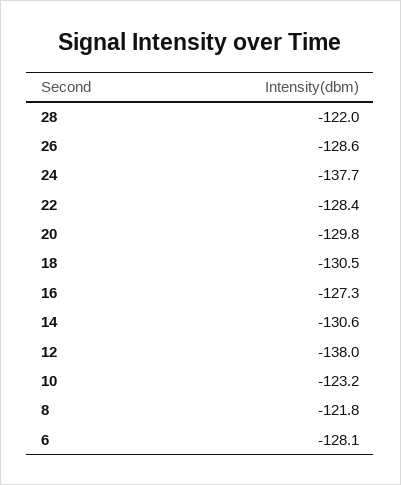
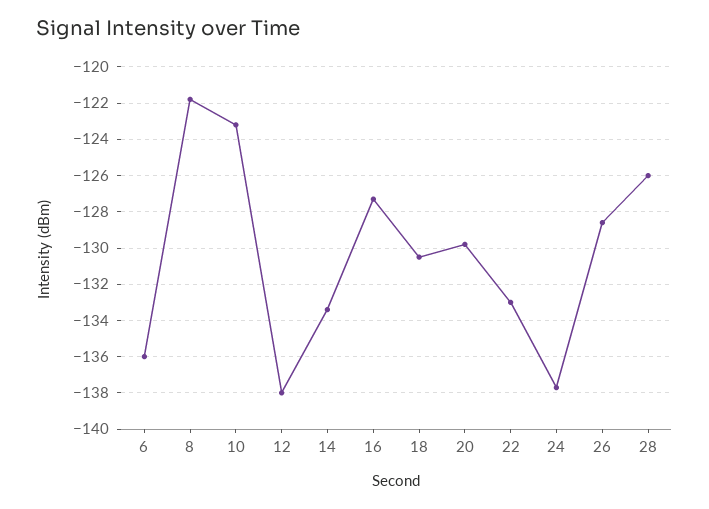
  {
-   "28": -122,
+   "28": -126,
    "26": -128.6,
    "24": -137.7,
-   "22": -128.4,
+   "22": -133,
    "20": -129.8,
    "18": -130.5,
    "16": -127.3,
-   "14": -130.6,
+   "14": -133.5,
    "12": -138,
    "10": -123.2,
    "8": -121.8,
-   "6": -128.1
+   "6": -136
  }

